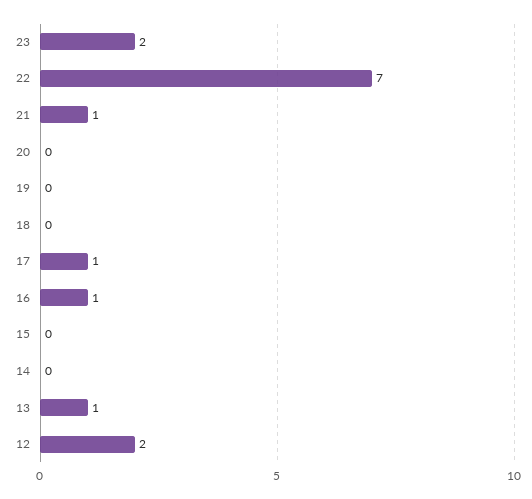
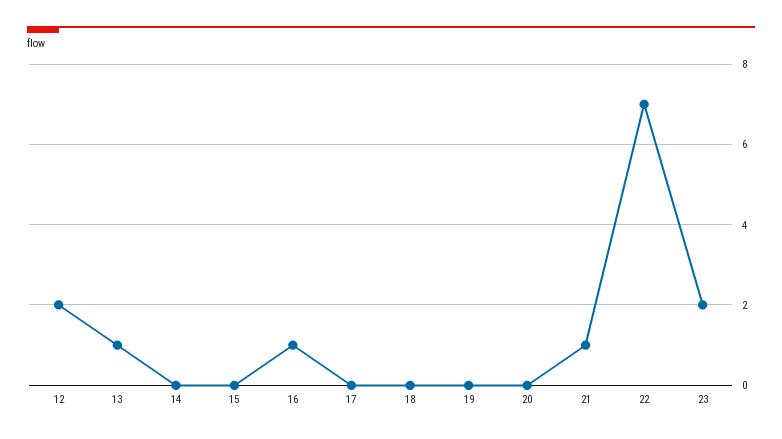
  {
    "23": 2,
    "22": 7,
    "21": 1,
    "20": 0,
    "19": 0,
    "18": 0,
-   "17": 1,
+   "17": 0,
    "16": 1,
    "15": 0,
    "14": 0,
    "13": 1,
    "12": 2
  }

